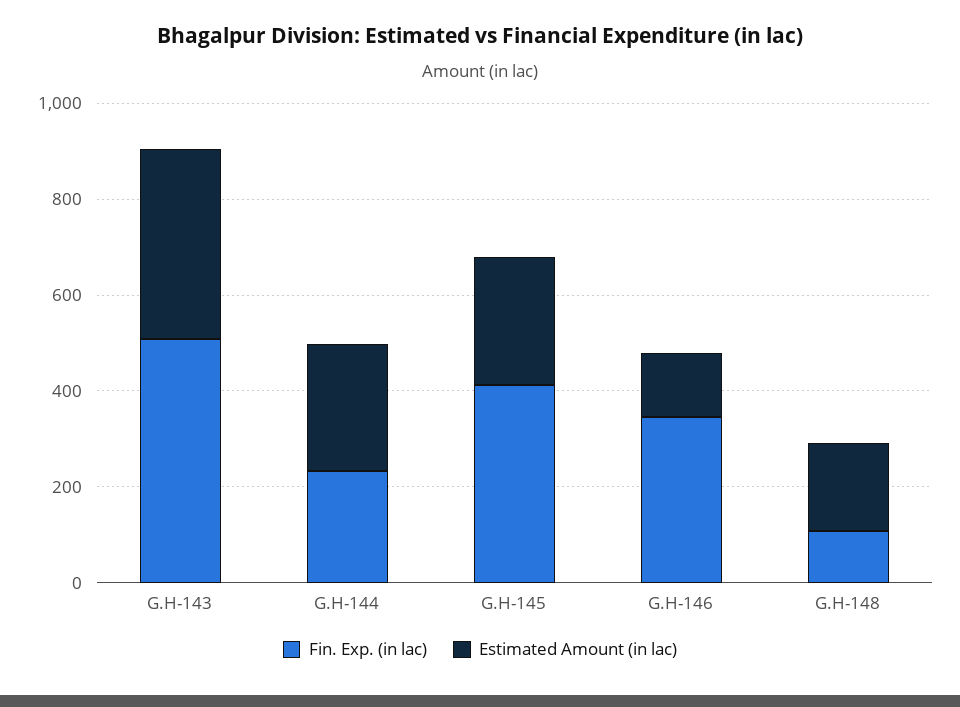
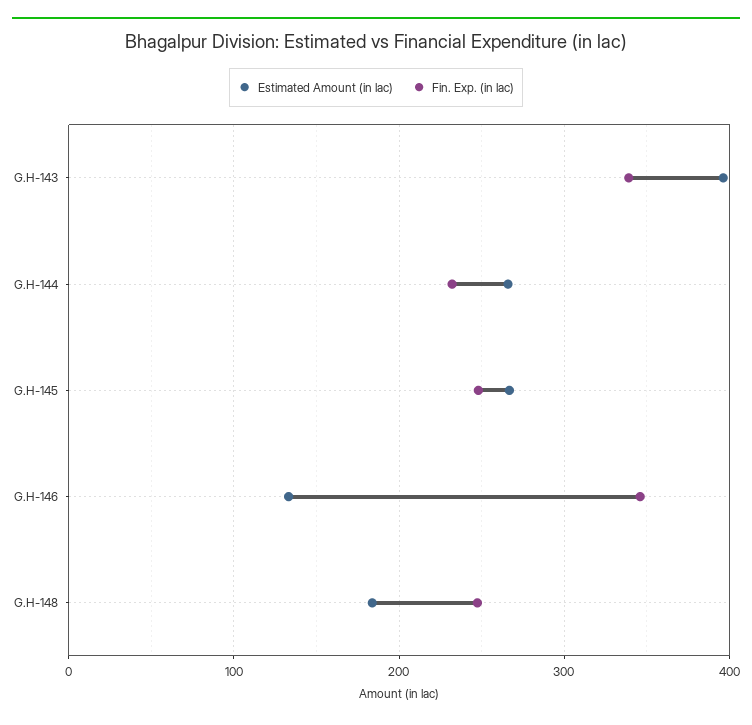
  {
    "Fin. Exp. (in lac)": {
-     "G.H-143": 500,
+     "G.H-143": 340,
      "G.H-144": 230,
-     "G.H-145": 400,
+     "G.H-145": 250,
      "G.H-146": 350,
-     "G.H-148": 100
+     "G.H-148": 250
    },
    "Estimated Amount (in lac)": {
      "G.H-143": 400,
      "G.H-144": 270,
      "G.H-145": 270,
      "G.H-146": 130,
      "G.H-148": 180
    }
  }

